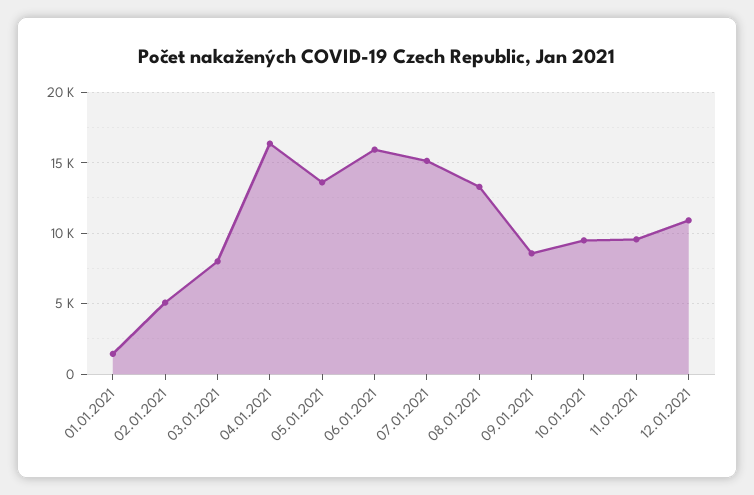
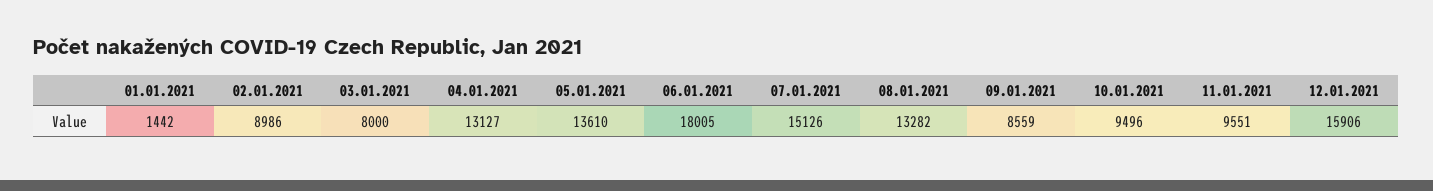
  {
    "01.01.2021": 1442,
-   "02.01.2021": 5000,
+   "02.01.2021": 8986,
    "03.01.2021": 8000,
-   "04.01.2021": 16500,
+   "04.01.2021": 13127,
    "05.01.2021": 13610,
-   "06.01.2021": 16000,
+   "06.01.2021": 18005,
    "07.01.2021": 15126,
    "08.01.2021": 13282,
    "09.01.2021": 8559,
    "10.01.2021": 9496,
    "11.01.2021": 9551,
-   "12.01.2021": 11000
+   "12.01.2021": 15906
  }

